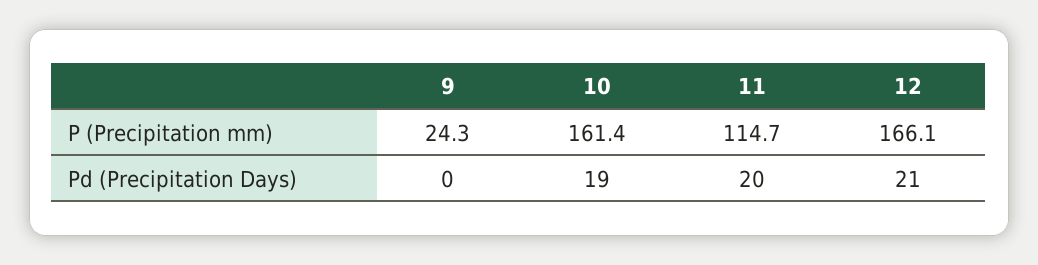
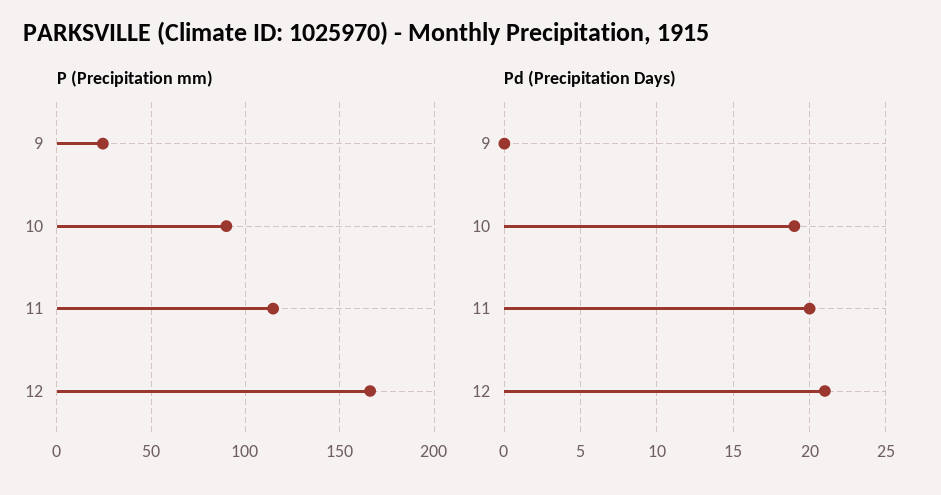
  {
    "P (Precipitation mm)": {
      "9": 24.3,
-     "10": 161.4,
+     "10": 90,
      "11": 114.7,
      "12": 166.1
    },
    "Pd (Precipitation Days)": {
      "9": 0,
      "10": 19,
      "11": 20,
      "12": 21
    }
  }

